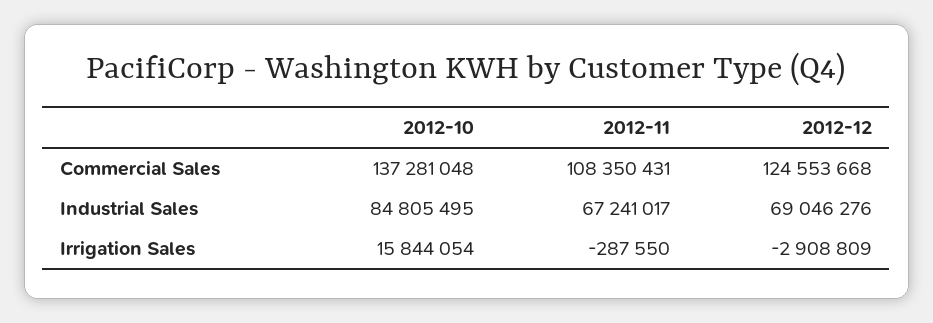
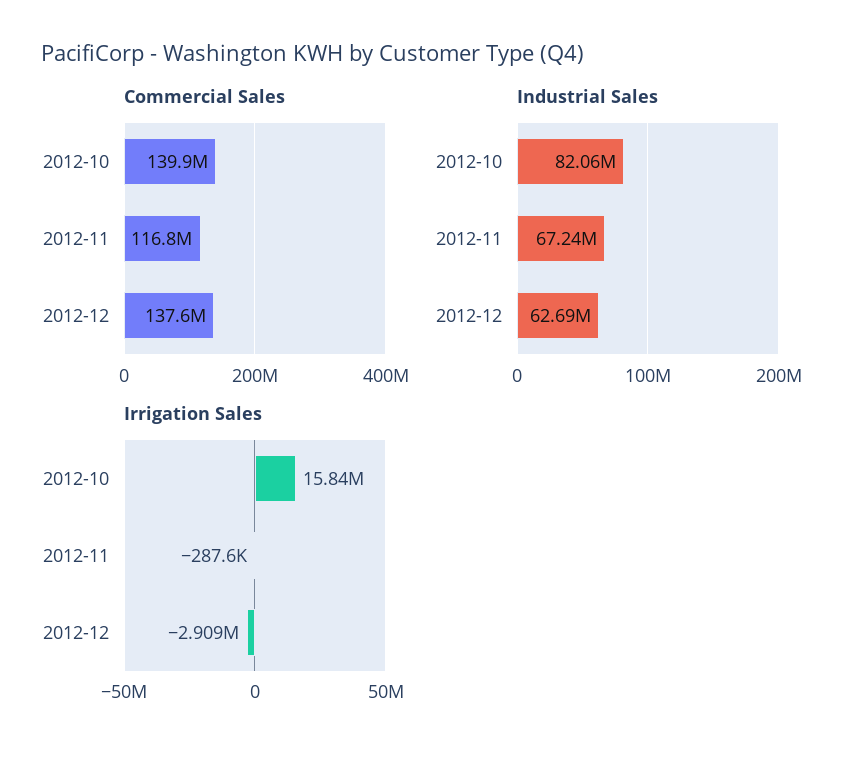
  {
    "Commercial Sales": {
-     "2012-10": 137281048,
+     "2012-10": 139900000,
-     "2012-11": 108350431,
+     "2012-11": 116800000,
-     "2012-12": 124553668
+     "2012-12": 137600000
    },
    "Industrial Sales": {
-     "2012-10": 84805495,
+     "2012-10": 82060000,
      "2012-11": 67241017,
-     "2012-12": 69046276
+     "2012-12": 62690000
    },
    "Irrigation Sales": {
      "2012-10": 15844054,
      "2012-11": -287550,
      "2012-12": -2908809
    }
  }

